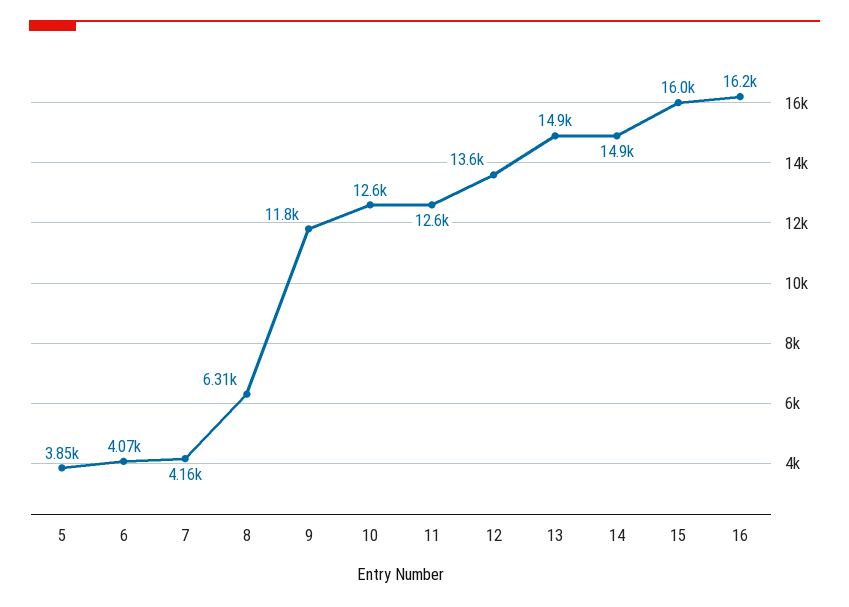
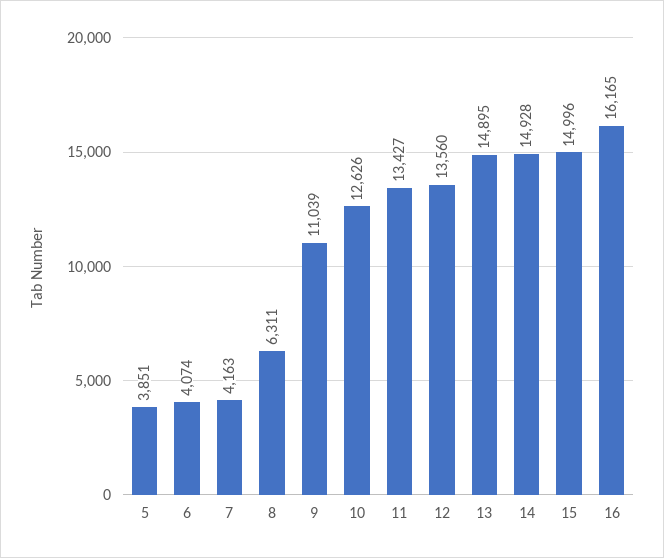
  {
    "5": 3851,
    "6": 4074,
    "7": 4163,
    "8": 6311,
-   "9": 11800,
+   "9": 11039,
    "10": 12626,
-   "11": 12600,
+   "11": 13427,
    "12": 13560,
    "13": 14895,
    "14": 14928,
-   "15": 16000,
+   "15": 14996,
    "16": 16165
  }

